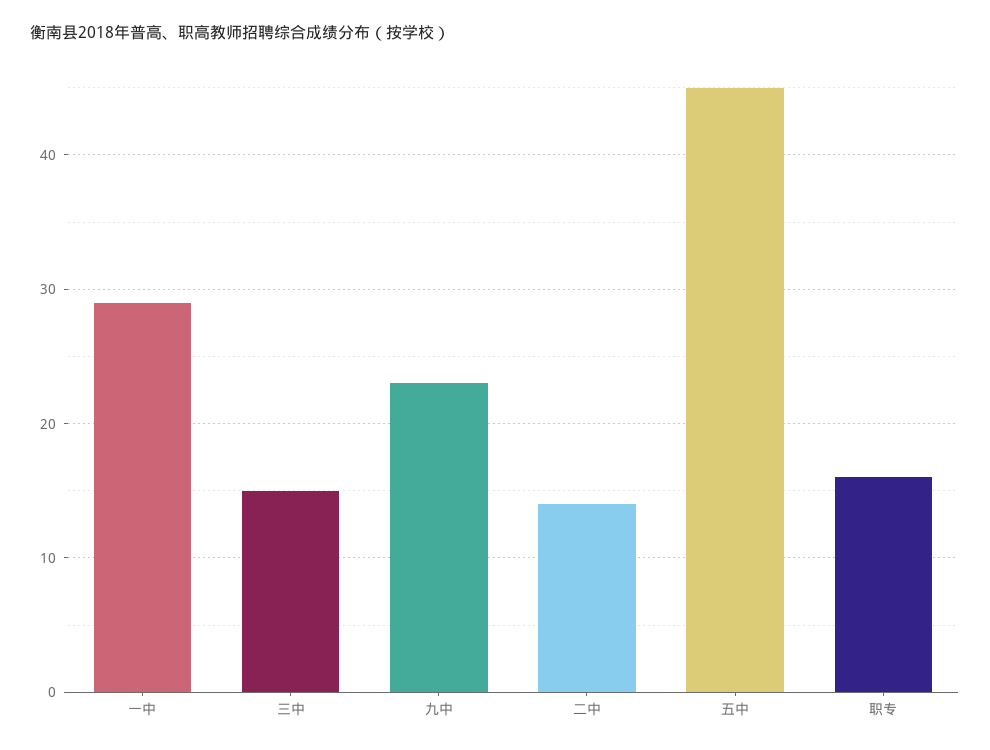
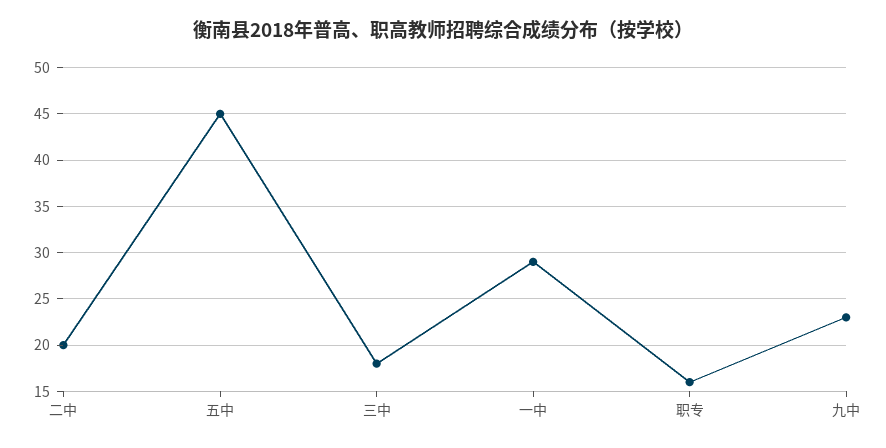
  {
    "一中": 29,
-   "三中": 15,
+   "三中": 18,
    "九中": 23,
-   "二中": 14,
+   "二中": 20,
    "五中": 45,
    "职专": 16
  }

